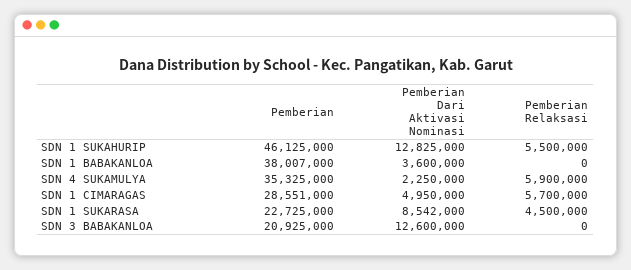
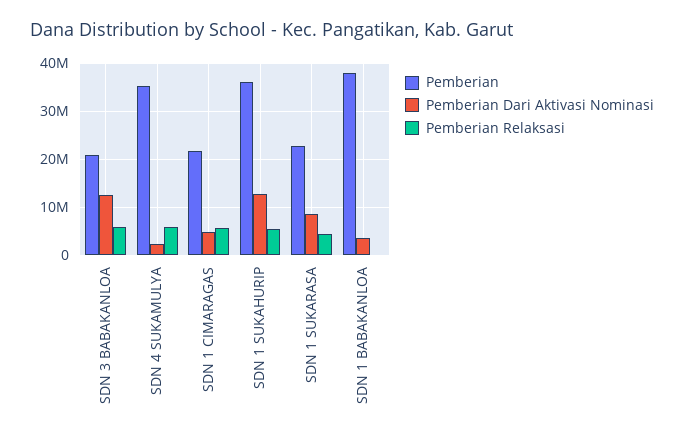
  {
    "Pemberian": {
-     "SDN 1 SUKAHURIP": 46125000,
+     "SDN 1 SUKAHURIP": 36000000,
      "SDN 1 BABAKANLOA": 38007000,
      "SDN 4 SUKAMULYA": 35325000,
-     "SDN 1 CIMARAGAS": 28551000,
+     "SDN 1 CIMARAGAS": 22000000,
      "SDN 1 SUKARASA": 22725000,
      "SDN 3 BABAKANLOA": 20925000
    },
    "Pemberian Dari Aktivasi Nominasi": {
      "SDN 1 SUKAHURIP": 12825000,
      "SDN 1 BABAKANLOA": 3600000,
      "SDN 4 SUKAMULYA": 2250000,
      "SDN 1 CIMARAGAS": 4950000,
      "SDN 1 SUKARASA": 8542000,
      "SDN 3 BABAKANLOA": 12600000
    },
    "Pemberian Relaksasi": {
      "SDN 1 SUKAHURIP": 5500000,
      "SDN 1 BABAKANLOA": 0,
      "SDN 4 SUKAMULYA": 5900000,
      "SDN 1 CIMARAGAS": 5700000,
      "SDN 1 SUKARASA": 4500000,
-     "SDN 3 BABAKANLOA": 0
+     "SDN 3 BABAKANLOA": 6000000
    }
  }

